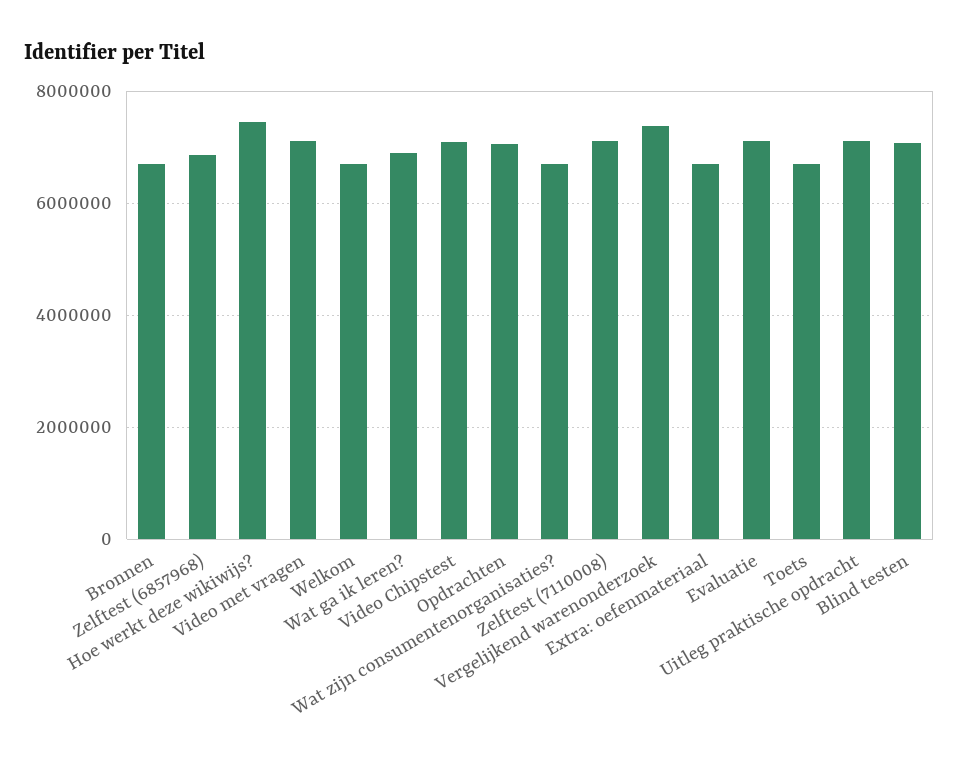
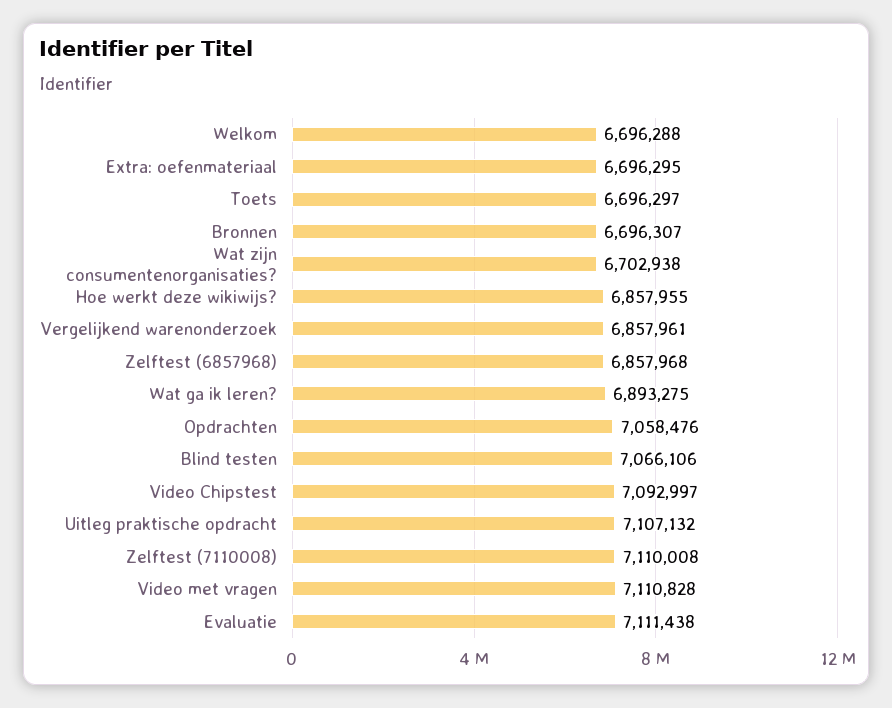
  {
    "Bronnen": 6696307,
    "Zelftest (6857968)": 6857968,
-   "Hoe werkt deze wikiwijs?": 7400000,
+   "Hoe werkt deze wikiwijs?": 6857955,
    "Video met vragen": 7110828,
    "Welkom": 6696288,
    "Wat ga ik leren?": 6893275,
    "Video Chipstest": 7092997,
    "Opdrachten": 7058476,
    "Wat zijn consumentenorganisaties?": 6702938,
    "Zelftest (7110008)": 7110008,
-   "Vergelijkend warenonderzoek": 7400000,
+   "Vergelijkend warenonderzoek": 6857961,
    "Extra: oefenmateriaal": 6696295,
    "Evaluatie": 7111438,
    "Toets": 6696297,
    "Uitleg praktische opdracht": 7107132,
    "Blind testen": 7066106
  }

